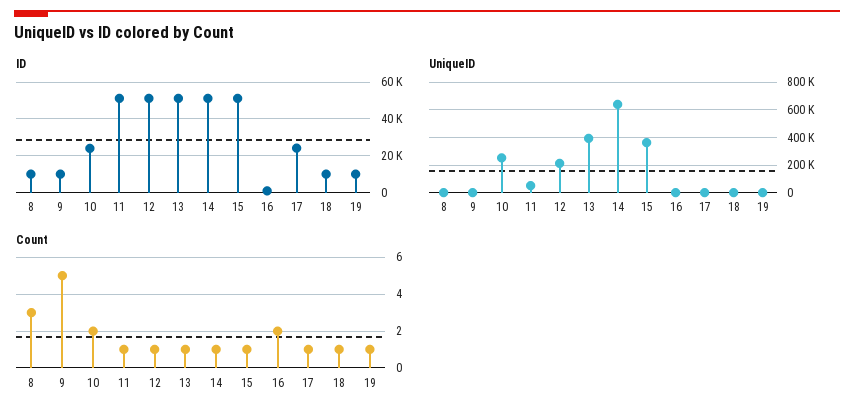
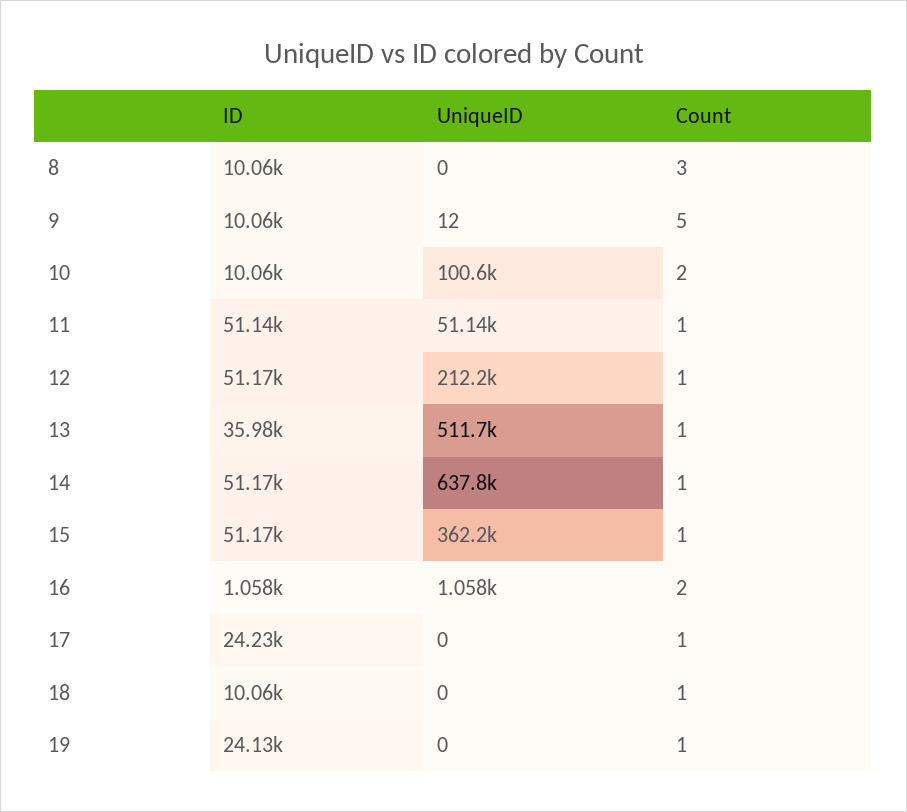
  {
    "ID": {
      "8": 10060,
      "9": 10060,
-     "10": 25000,
+     "10": 10060,
      "11": 51140,
      "12": 51170,
-     "13": 50000,
+     "13": 35980,
      "14": 51170,
      "15": 51170,
      "16": 1058,
      "17": 24230,
      "18": 10060,
-     "19": 10000
+     "19": 24130
    },
    "UniqueID": {
      "8": 0,
      "9": 12,
-     "10": 250000,
+     "10": 100600,
      "11": 51140,
      "12": 212200,
-     "13": 400000,
+     "13": 511700,
      "14": 637800,
      "15": 362200,
      "16": 1058,
      "17": 0,
      "18": 0,
      "19": 0
    },
    "Count": {
      "8": 3,
      "9": 5,
      "10": 2,
      "11": 1,
      "12": 1,
      "13": 1,
      "14": 1,
      "15": 1,
      "16": 2,
      "17": 1,
      "18": 1,
      "19": 1
    }
  }

